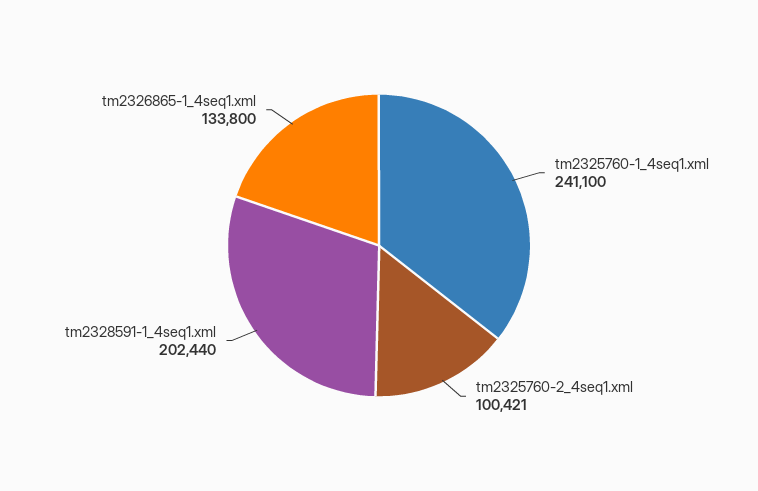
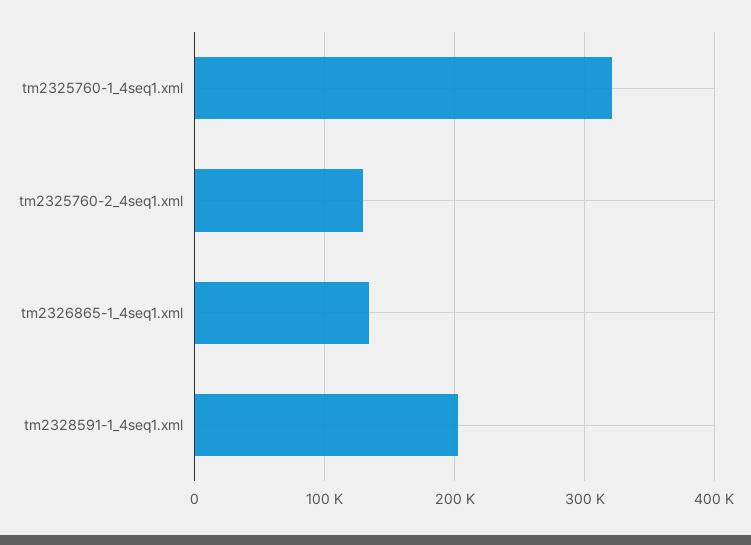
  {
-   "tm2325760-1_4seq1.xml": 241100,
+   "tm2325760-1_4seq1.xml": 320000,
-   "tm2325760-2_4seq1.xml": 100421,
+   "tm2325760-2_4seq1.xml": 130000,
    "tm2328591-1_4seq1.xml": 202440,
    "tm2326865-1_4seq1.xml": 133800
  }

